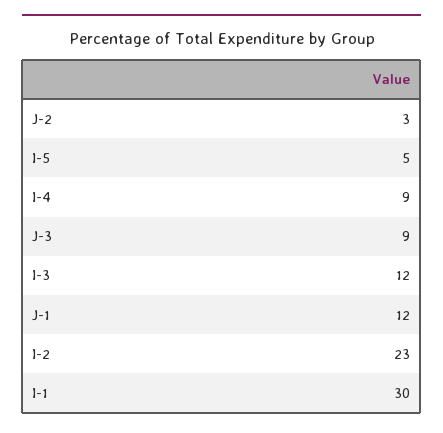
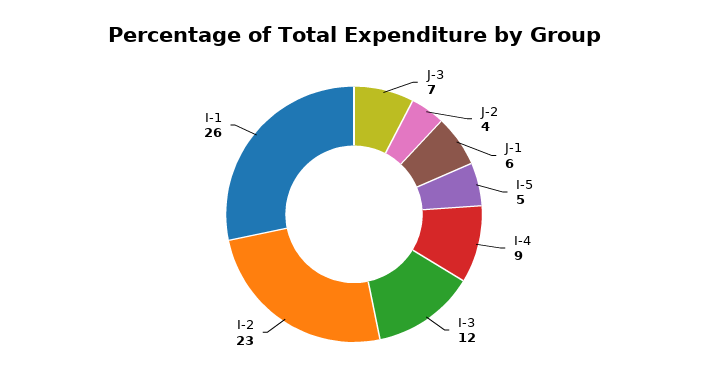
  {
-   "J-2": 3,
+   "J-2": 4,
    "I-5": 5,
    "I-4": 9,
-   "J-3": 9,
+   "J-3": 7,
    "I-3": 12,
-   "J-1": 12,
+   "J-1": 6,
    "I-2": 23,
-   "I-1": 30
+   "I-1": 26
  }

